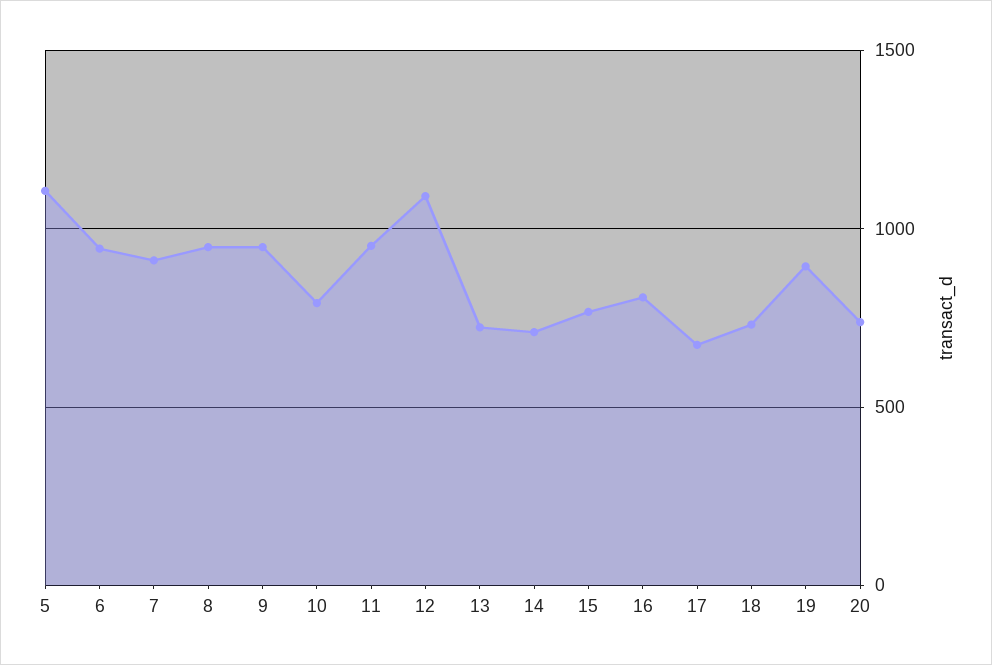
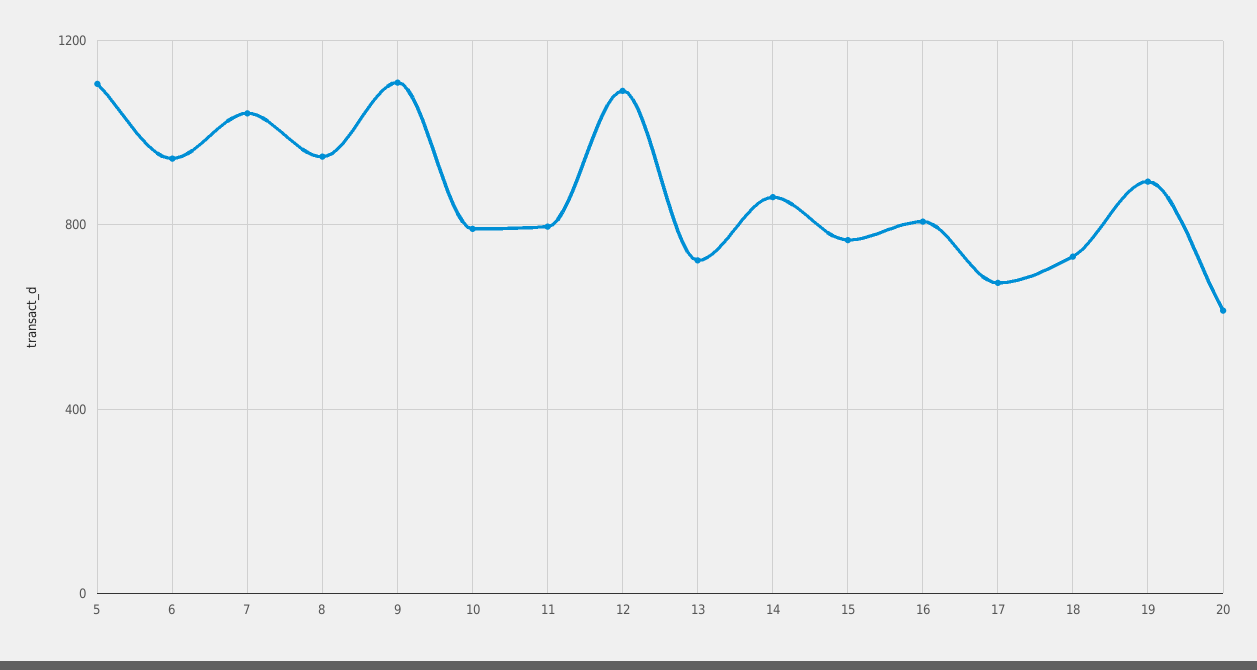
  {
    "5": 1100,
    "6": 950,
-   "7": 900,
+   "7": 1050,
    "8": 950,
-   "9": 950,
+   "9": 1100,
    "10": 800,
-   "11": 950,
+   "11": 800,
    "12": 1100,
    "13": 700,
-   "14": 700,
+   "14": 850,
    "15": 750,
    "16": 800,
    "17": 650,
    "18": 750,
    "19": 900,
-   "20": 750
+   "20": 600
  }

